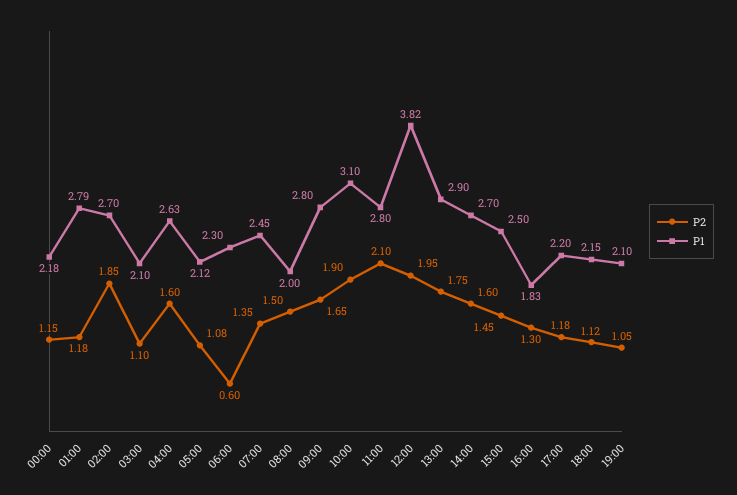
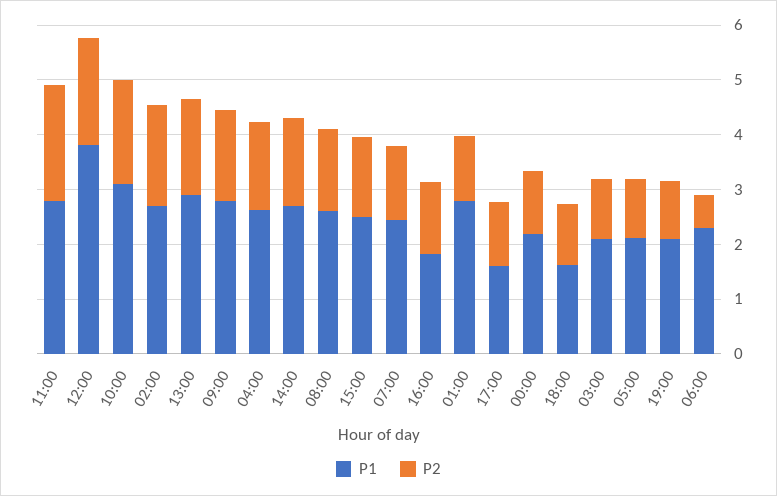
  {
    "P2": {
      "00:00": 1.15,
      "01:00": 1.18,
      "02:00": 1.85,
      "03:00": 1.1,
      "04:00": 1.6,
      "05:00": 1.08,
      "06:00": 0.6,
      "07:00": 1.35,
      "08:00": 1.5,
      "09:00": 1.65,
      "10:00": 1.9,
      "11:00": 2.1,
      "12:00": 1.95,
      "13:00": 1.75,
      "14:00": 1.6,
      "15:00": 1.45,
      "16:00": 1.3,
      "17:00": 1.18,
      "18:00": 1.12,
      "19:00": 1.05
    },
    "P1": {
      "00:00": 2.18,
      "01:00": 2.79,
      "02:00": 2.7,
      "03:00": 2.1,
      "04:00": 2.63,
      "05:00": 2.12,
      "06:00": 2.3,
      "07:00": 2.45,
-     "08:00": 2,
+     "08:00": 2.6,
      "09:00": 2.8,
      "10:00": 3.1,
      "11:00": 2.8,
      "12:00": 3.82,
      "13:00": 2.9,
      "14:00": 2.7,
      "15:00": 2.5,
      "16:00": 1.83,
-     "17:00": 2.2,
+     "17:00": 1.6,
-     "18:00": 2.15,
+     "18:00": 1.6,
      "19:00": 2.1
    }
  }

